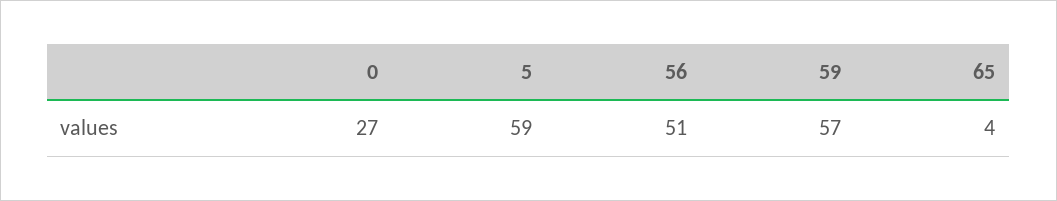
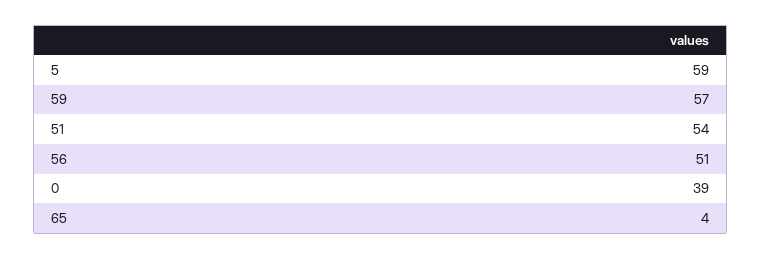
  {
-   "0": 27,
+   "0": 39,
    "5": 59,
    "56": 51,
    "59": 57,
-   "65": 4
+   "65": 4,
+   "51": 54
  }

